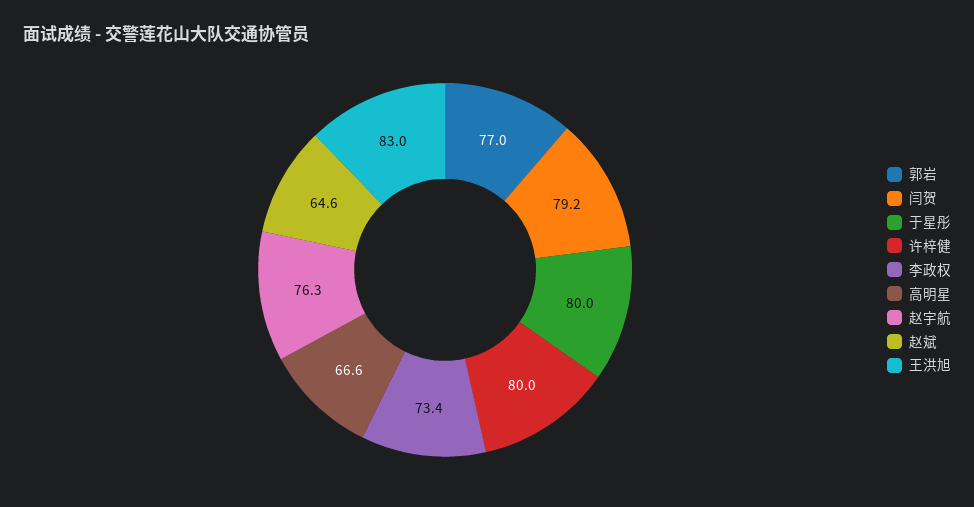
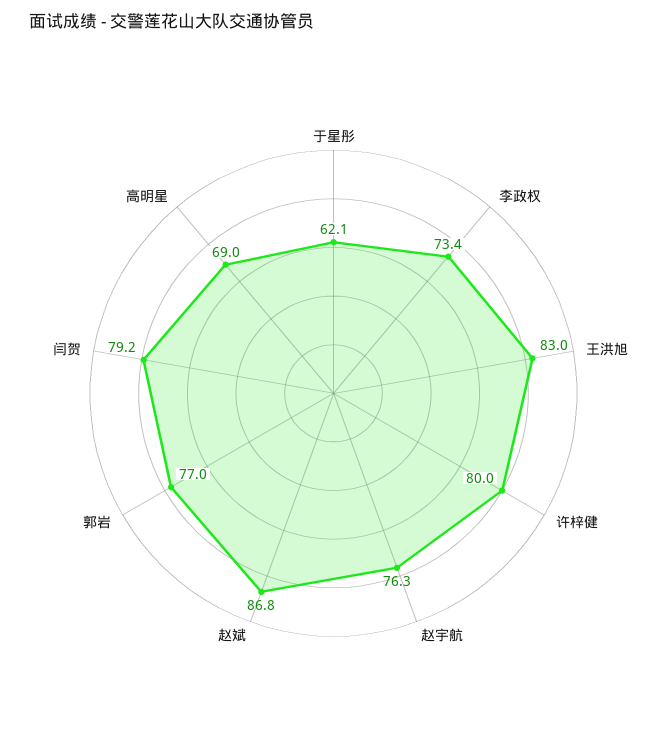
  {
    "郭岩": 77,
    "闫贺": 79.2,
-   "于星彤": 80,
+   "于星彤": 62.1,
    "许梓健": 80,
    "李政权": 73.4,
-   "高明星": 66.6,
+   "高明星": 69,
    "赵宇航": 76.3,
-   "赵斌": 64.6,
+   "赵斌": 86.8,
    "王洪旭": 83
  }

